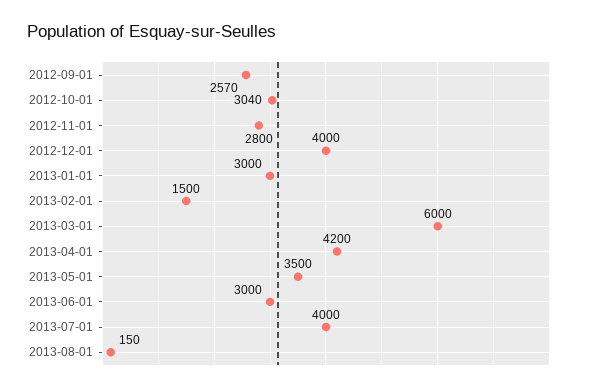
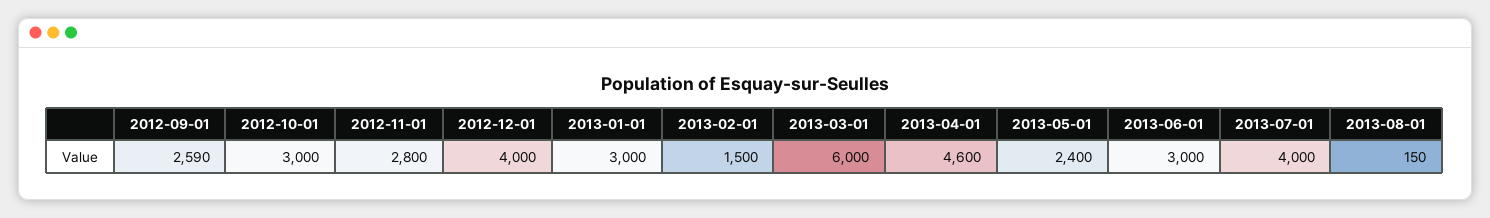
  {
-   "2012-09-01": 2570,
+   "2012-09-01": 2590,
-   "2012-10-01": 3040,
+   "2012-10-01": 3000,
    "2012-11-01": 2800,
    "2012-12-01": 4000,
    "2013-01-01": 3000,
    "2013-02-01": 1500,
    "2013-03-01": 6000,
-   "2013-04-01": 4200,
+   "2013-04-01": 4600,
-   "2013-05-01": 3500,
+   "2013-05-01": 2400,
    "2013-06-01": 3000,
    "2013-07-01": 4000,
    "2013-08-01": 150
  }

